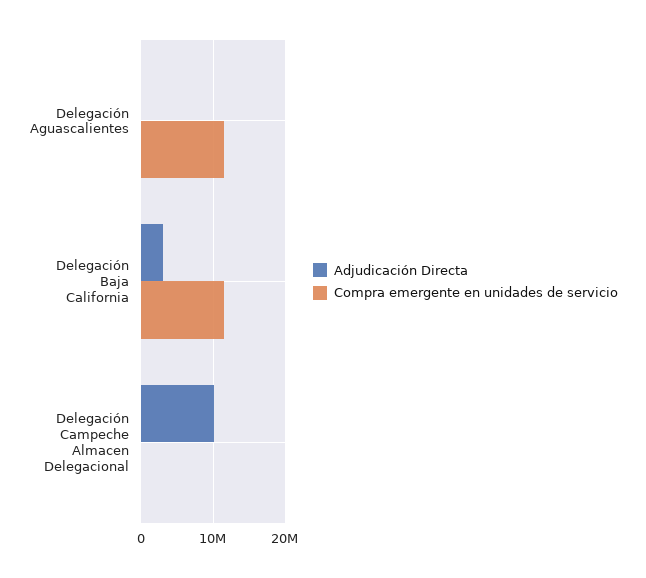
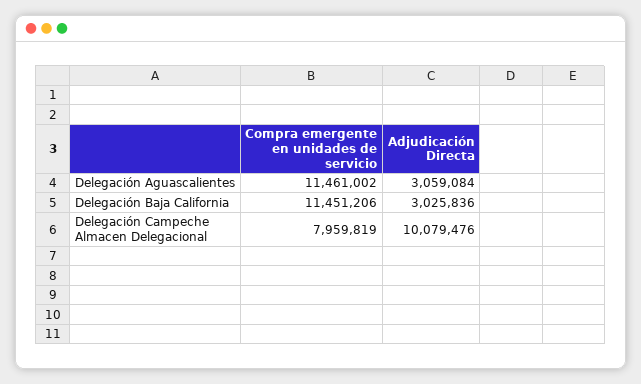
  {
    "Adjudicación Directa": {
-     "Delegación Aguascalientes": 0,
+     "Delegación Aguascalientes": 3059084,
      "Delegación Baja California": 3025836,
      "Delegación Campeche Almacen Delegacional": 10079476
    },
    "Compra emergente en unidades de servicio": {
      "Delegación Aguascalientes": 11461002,
      "Delegación Baja California": 11451206,
-     "Delegación Campeche Almacen Delegacional": 0
+     "Delegación Campeche Almacen Delegacional": 7959819
    }
  }

